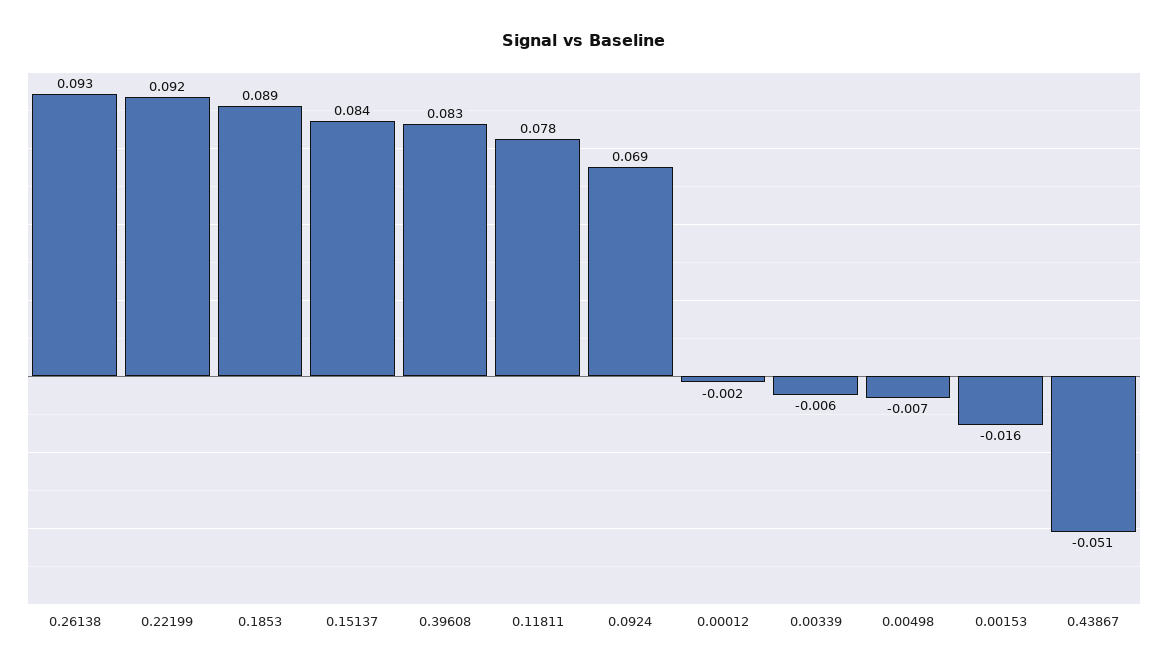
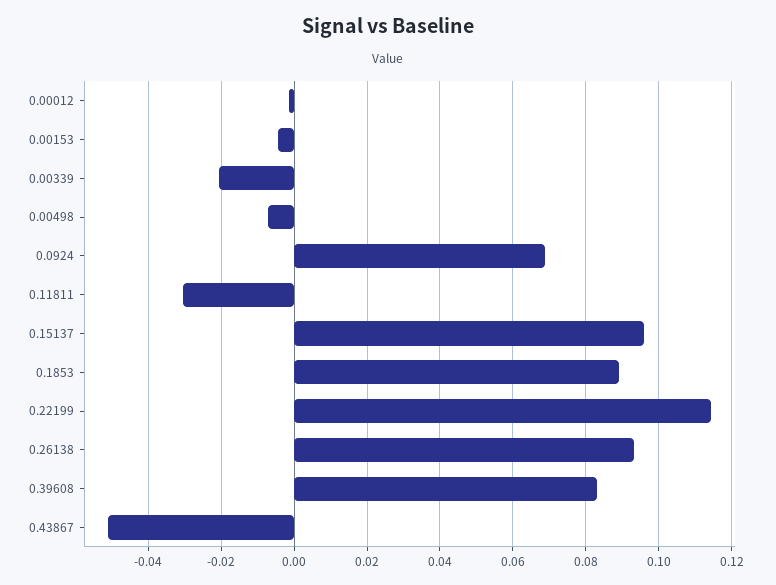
  {
    "0.26138": 0.093,
-   "0.22199": 0.092,
+   "0.22199": 0.114,
    "0.1853": 0.089,
-   "0.15137": 0.084,
+   "0.15137": 0.096,
    "0.39608": 0.083,
-   "0.11811": 0.078,
+   "0.11811": -0.03,
    "0.0924": 0.069,
    "0.00012": -0.002,
-   "0.00339": -0.006,
+   "0.00339": -0.02,
    "0.00498": -0.007,
-   "0.00153": -0.016,
+   "0.00153": -0.004,
    "0.43867": -0.051
  }

